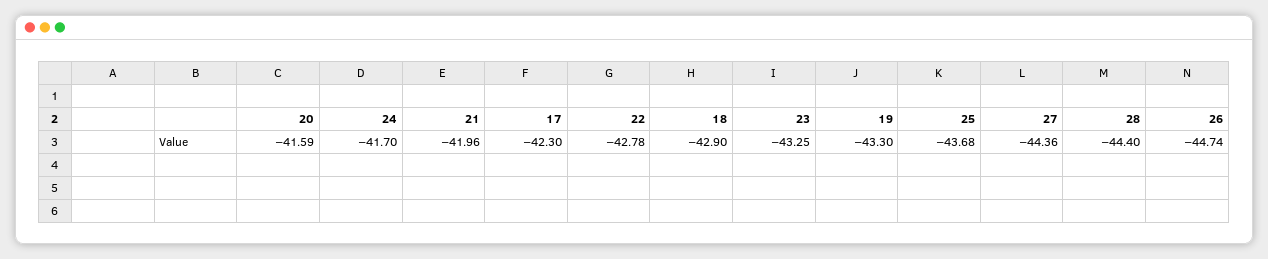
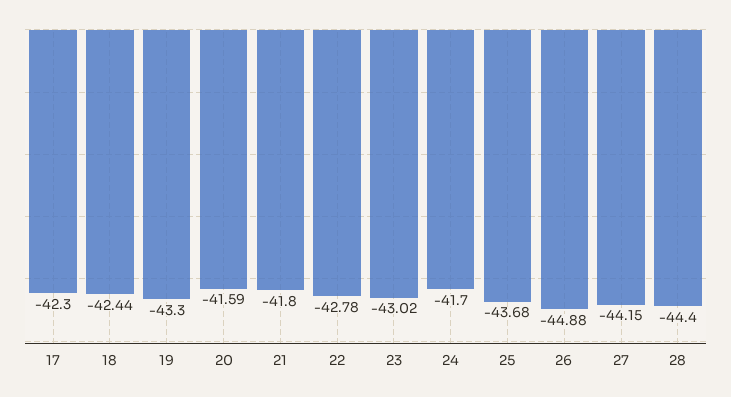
  {
    "20": -41.59,
    "24": -41.7,
-   "21": -41.96,
+   "21": -41.8,
    "17": -42.3,
    "22": -42.78,
-   "18": -42.9,
+   "18": -42.44,
-   "23": -43.25,
+   "23": -43.02,
    "19": -43.3,
    "25": -43.68,
-   "27": -44.36,
+   "27": -44.15,
    "28": -44.4,
-   "26": -44.74
+   "26": -44.88
  }

